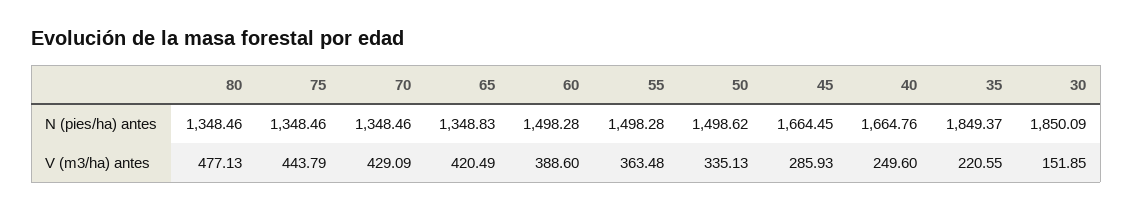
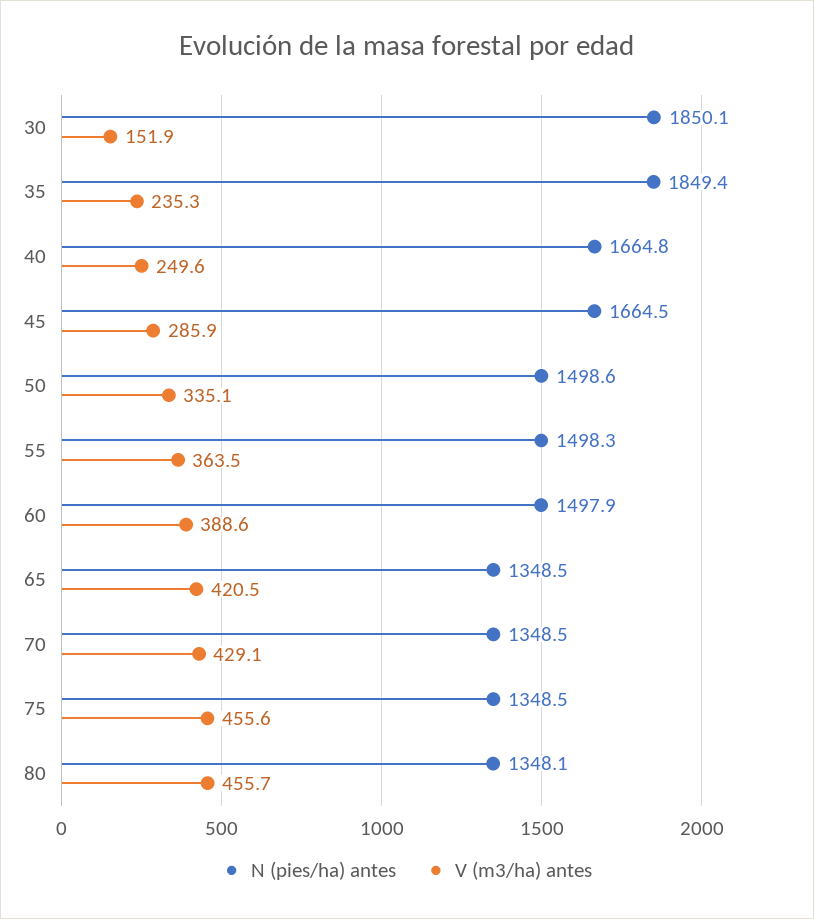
  {
    "N (pies/ha) antes": {
-     "80": 1348.46,
+     "80": 1348.1,
      "75": 1348.46,
      "70": 1348.46,
-     "65": 1348.83,
+     "65": 1348.5,
-     "60": 1498.28,
+     "60": 1497.9,
      "55": 1498.28,
      "50": 1498.62,
      "45": 1664.45,
      "40": 1664.76,
      "35": 1849.37,
      "30": 1850.09
    },
    "V (m3/ha) antes": {
-     "80": 477.13,
+     "80": 455.7,
-     "75": 443.79,
+     "75": 455.6,
      "70": 429.09,
      "65": 420.49,
      "60": 388.6,
      "55": 363.48,
      "50": 335.13,
      "45": 285.93,
      "40": 249.6,
-     "35": 220.55,
+     "35": 235.3,
      "30": 151.85
    }
  }

